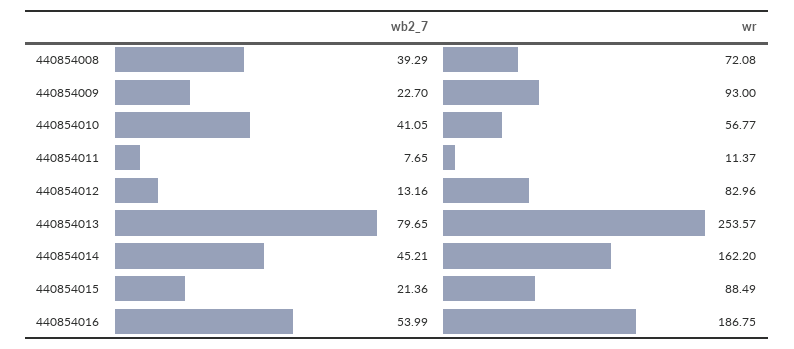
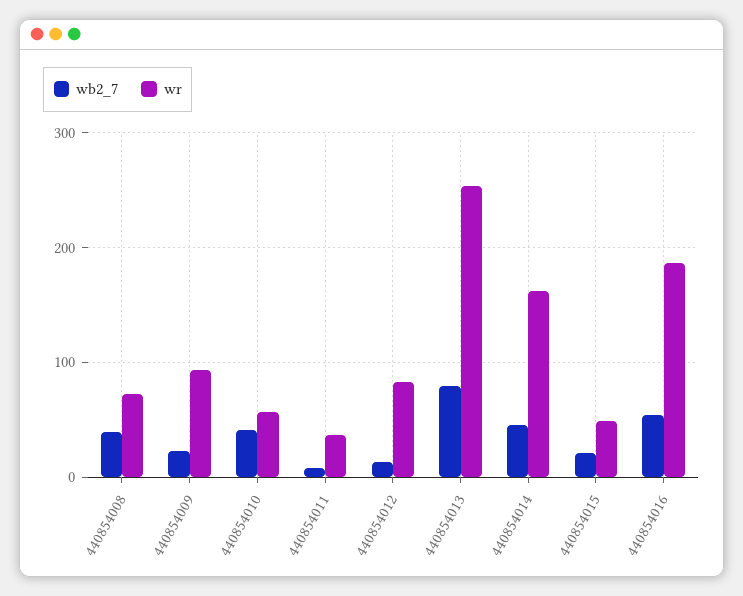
  {
    "wb2_7": {
      "440854008": 39.29,
      "440854009": 22.7,
      "440854010": 41.05,
      "440854011": 7.65,
      "440854012": 13.16,
      "440854013": 79.65,
      "440854014": 45.21,
      "440854015": 21.36,
      "440854016": 53.99
    },
    "wr": {
      "440854008": 72.08,
      "440854009": 93,
      "440854010": 56.77,
-     "440854011": 11.37,
+     "440854011": 40,
      "440854012": 82.96,
      "440854013": 253.57,
      "440854014": 162.2,
-     "440854015": 88.49,
+     "440854015": 50,
      "440854016": 186.75
    }
  }

